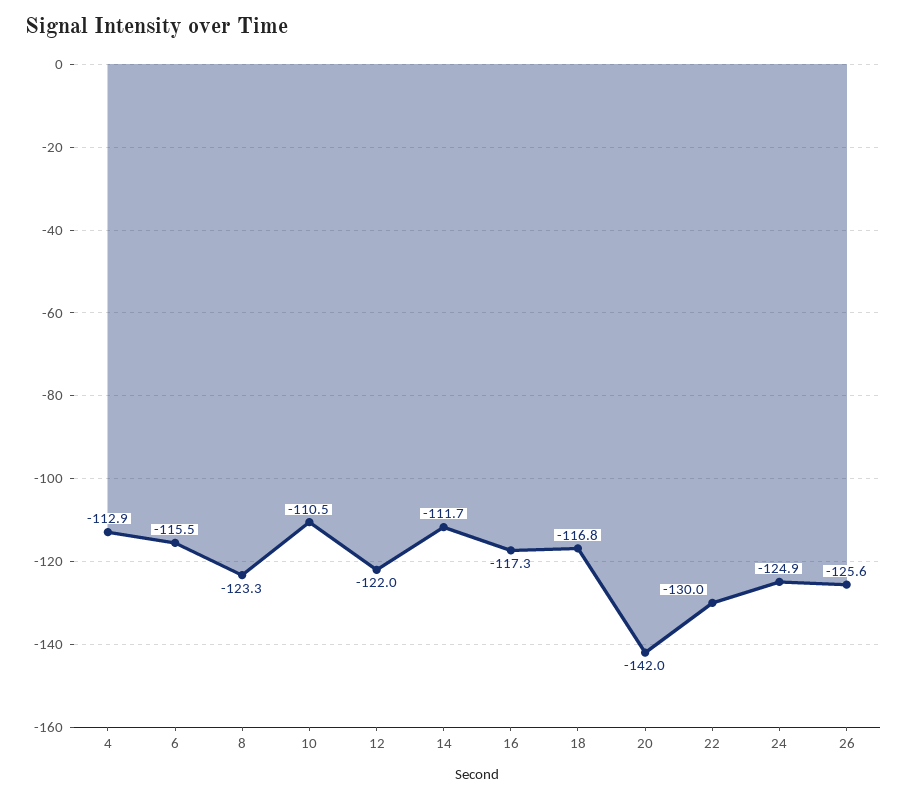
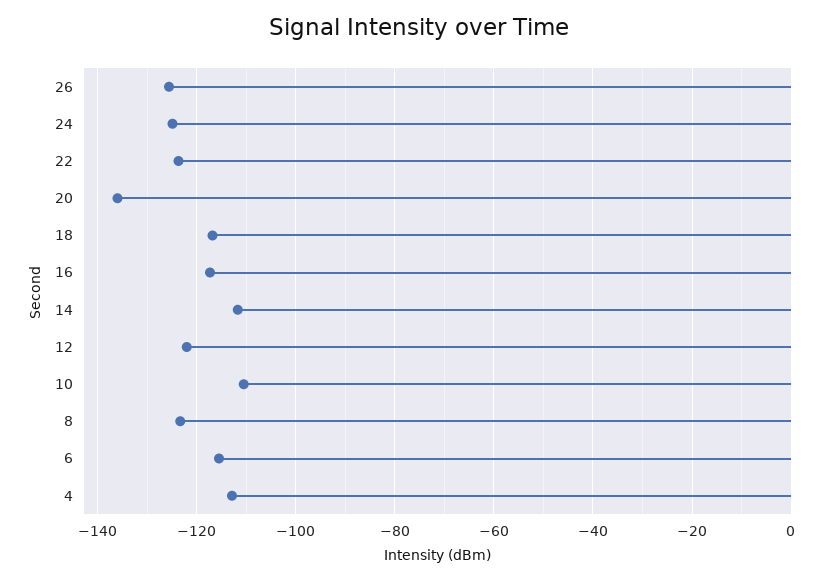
  {
    "4": -112.9,
    "6": -115.5,
    "8": -123.3,
    "10": -110.5,
    "12": -122,
    "14": -111.7,
    "16": -117.3,
    "18": -116.8,
-   "20": -142,
+   "20": -136,
-   "22": -130,
+   "22": -124,
    "24": -124.9,
    "26": -125.6
  }

